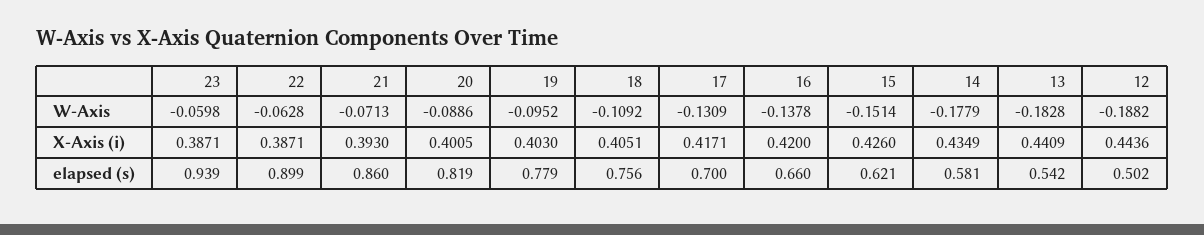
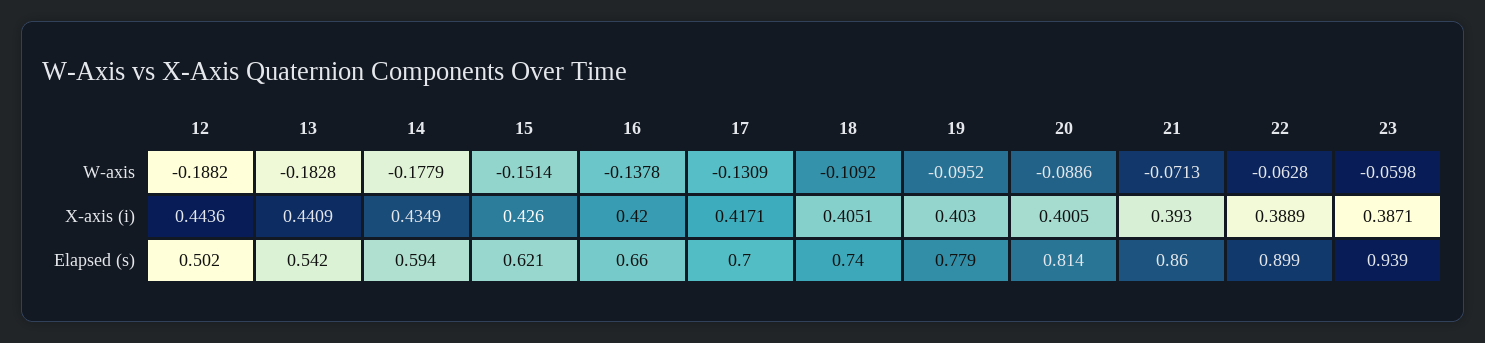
  {
    "23": {
      "W-Axis": -0.0598,
      "X-Axis (i)": 0.3871,
      "elapsed (s)": 0.939
    },
    "22": {
      "W-Axis": -0.0628,
-     "X-Axis (i)": 0.3871,
+     "X-Axis (i)": 0.3889,
      "elapsed (s)": 0.899
    },
    "21": {
      "W-Axis": -0.0713,
      "X-Axis (i)": 0.393,
      "elapsed (s)": 0.86
    },
    "20": {
      "W-Axis": -0.0886,
      "X-Axis (i)": 0.4005,
-     "elapsed (s)": 0.819
+     "elapsed (s)": 0.814
    },
    "19": {
      "W-Axis": -0.0952,
      "X-Axis (i)": 0.403,
      "elapsed (s)": 0.779
    },
    "18": {
      "W-Axis": -0.1092,
      "X-Axis (i)": 0.4051,
-     "elapsed (s)": 0.756
+     "elapsed (s)": 0.74
    },
    "17": {
      "W-Axis": -0.1309,
      "X-Axis (i)": 0.4171,
      "elapsed (s)": 0.7
    },
    "16": {
      "W-Axis": -0.1378,
      "X-Axis (i)": 0.42,
      "elapsed (s)": 0.66
    },
    "15": {
      "W-Axis": -0.1514,
      "X-Axis (i)": 0.426,
      "elapsed (s)": 0.621
    },
    "14": {
      "W-Axis": -0.1779,
      "X-Axis (i)": 0.4349,
-     "elapsed (s)": 0.581
+     "elapsed (s)": 0.594
    },
    "13": {
      "W-Axis": -0.1828,
      "X-Axis (i)": 0.4409,
      "elapsed (s)": 0.542
    },
    "12": {
      "W-Axis": -0.1882,
      "X-Axis (i)": 0.4436,
      "elapsed (s)": 0.502
    }
  }

